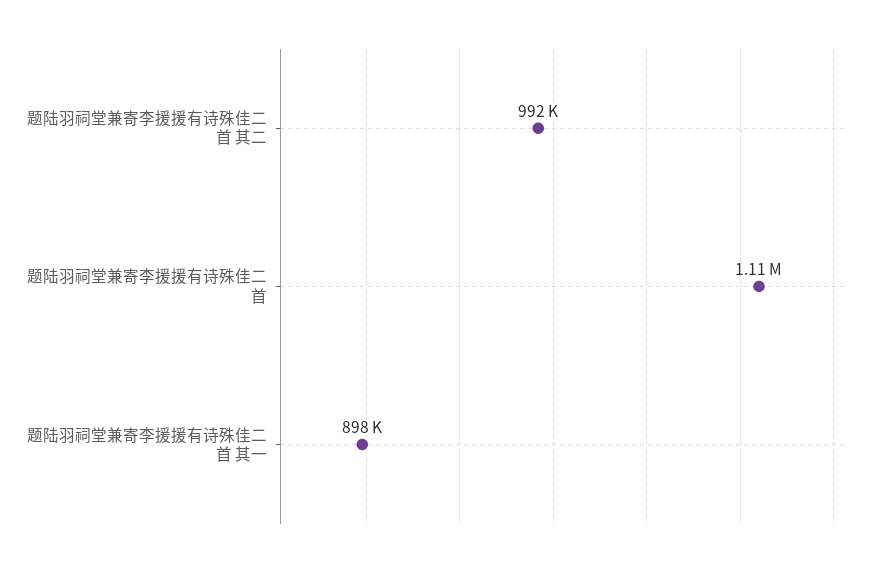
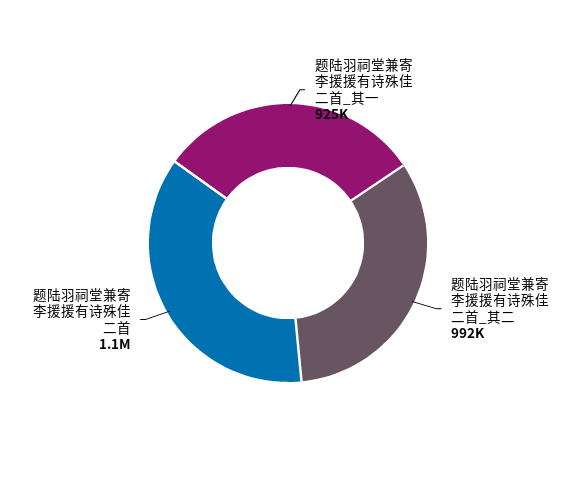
  {
    "题陆羽祠堂兼寄李援援有诗殊佳二首 其二": 992000,
    "题陆羽祠堂兼寄李援援有诗殊佳二首": 1110000,
-   "题陆羽祠堂兼寄李援援有诗殊佳二首 其一": 898000
+   "题陆羽祠堂兼寄李援援有诗殊佳二首 其一": 925000
  }

